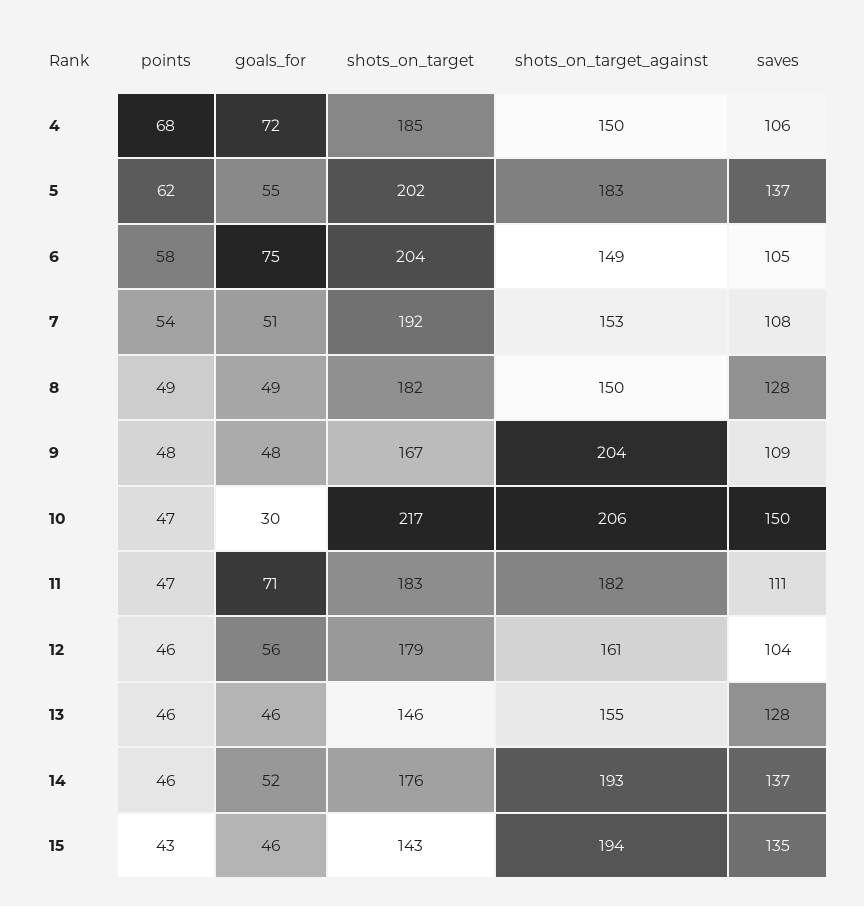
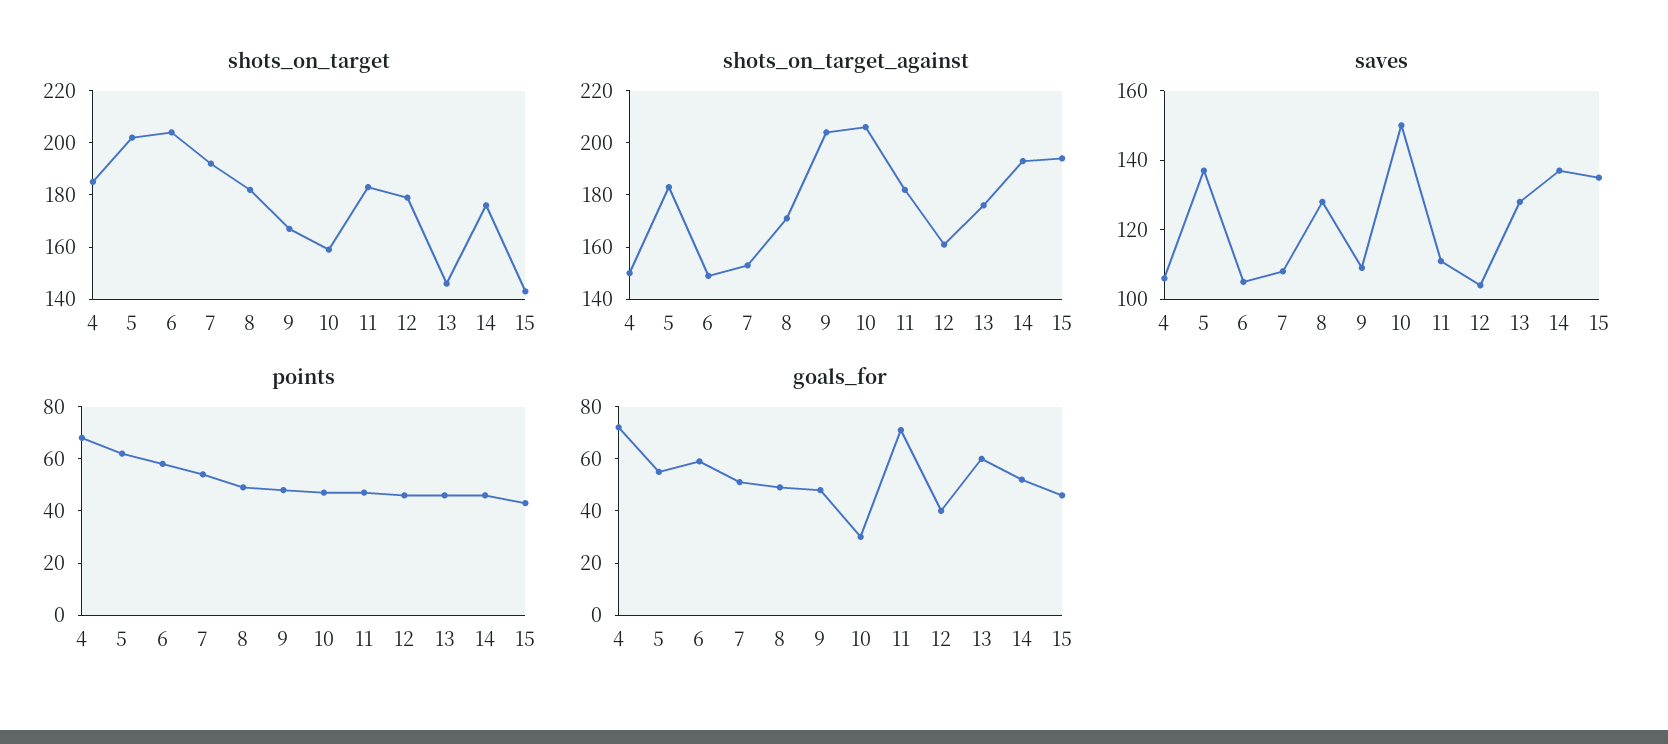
  {
    "points": {
      "4": 68,
      "5": 62,
      "6": 58,
      "7": 54,
      "8": 49,
      "9": 48,
      "10": 47,
      "11": 47,
      "12": 46,
      "13": 46,
      "14": 46,
      "15": 43
    },
    "goals_for": {
      "4": 72,
      "5": 55,
-     "6": 75,
+     "6": 60,
      "7": 51,
      "8": 49,
      "9": 48,
      "10": 30,
      "11": 71,
-     "12": 56,
+     "12": 40,
-     "13": 46,
+     "13": 60,
      "14": 52,
      "15": 46
    },
    "shots_on_target": {
      "4": 185,
      "5": 202,
      "6": 204,
      "7": 192,
      "8": 182,
      "9": 167,
-     "10": 217,
+     "10": 160,
      "11": 183,
      "12": 179,
      "13": 146,
      "14": 176,
      "15": 143
    },
    "shots_on_target_against": {
      "4": 150,
      "5": 183,
      "6": 149,
      "7": 153,
-     "8": 150,
+     "8": 170,
      "9": 204,
      "10": 206,
      "11": 182,
      "12": 161,
-     "13": 155,
+     "13": 175,
      "14": 193,
      "15": 194
    },
    "saves": {
      "4": 106,
      "5": 137,
      "6": 105,
      "7": 108,
      "8": 128,
      "9": 109,
      "10": 150,
      "11": 111,
      "12": 104,
      "13": 128,
      "14": 137,
      "15": 135
    }
  }

